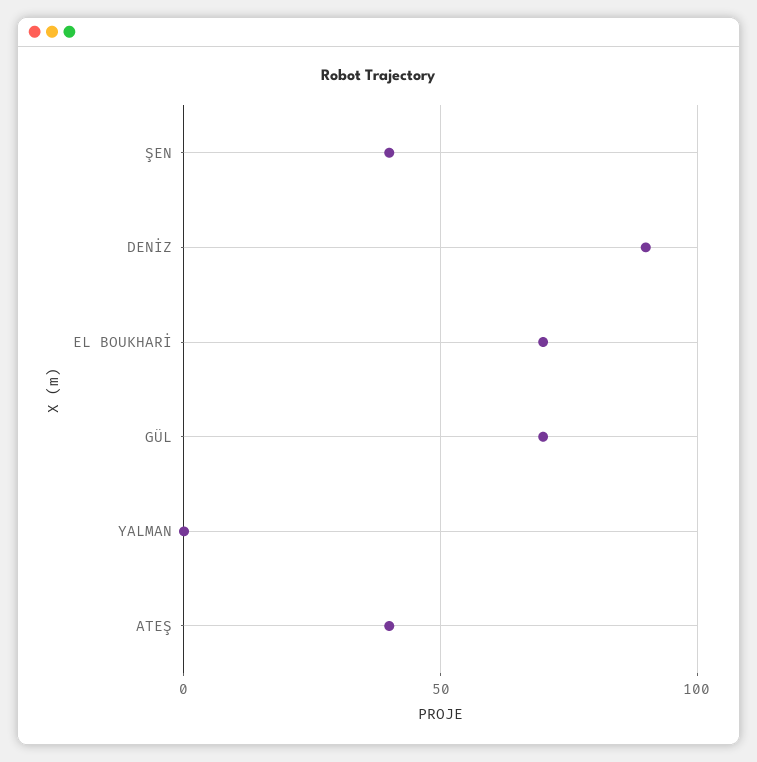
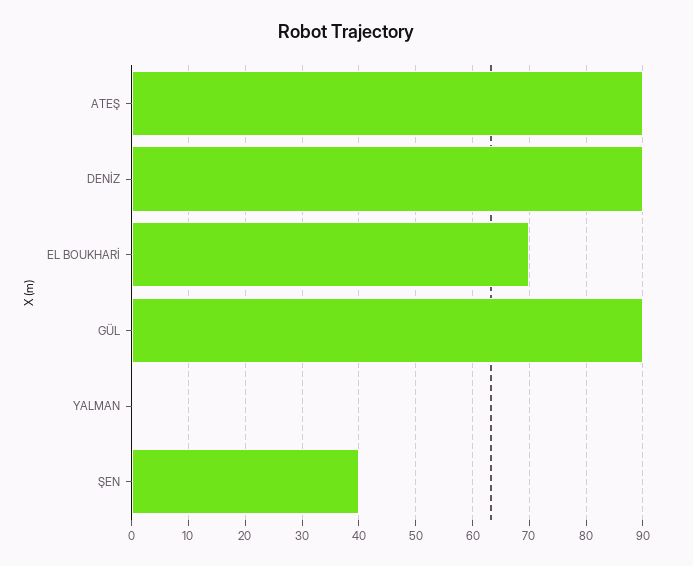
  {
    "ŞEN": 40,
    "DENİZ": 90,
    "EL BOUKHARİ": 70,
-   "GÜL": 70,
+   "GÜL": 90,
    "YALMAN": 0,
-   "ATEŞ": 40
+   "ATEŞ": 90
  }

